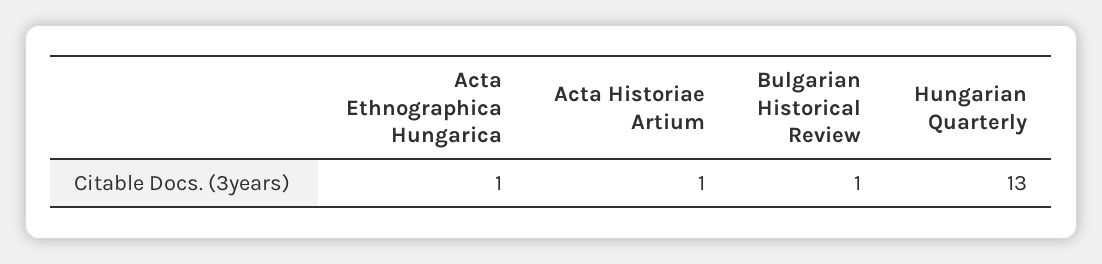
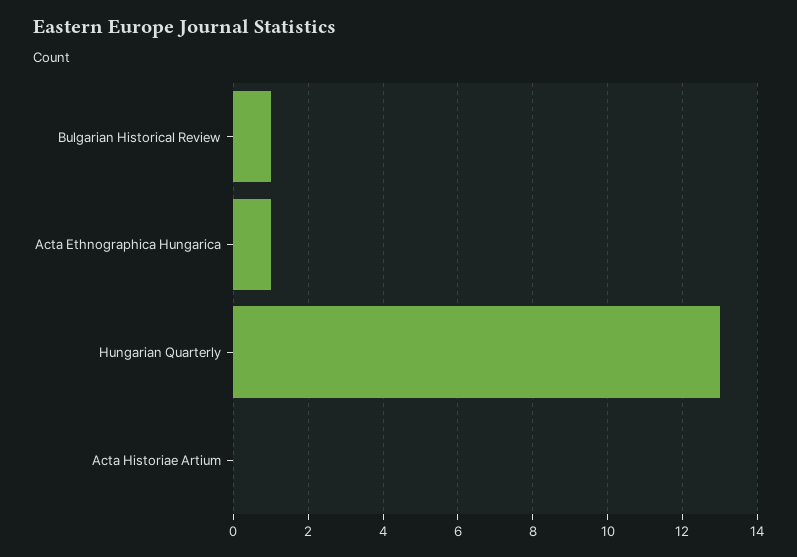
  {
    "Acta Ethnographica Hungarica": 1,
-   "Acta Historiae Artium": 1,
+   "Acta Historiae Artium": 0,
    "Bulgarian Historical Review": 1,
    "Hungarian Quarterly": 13
  }

